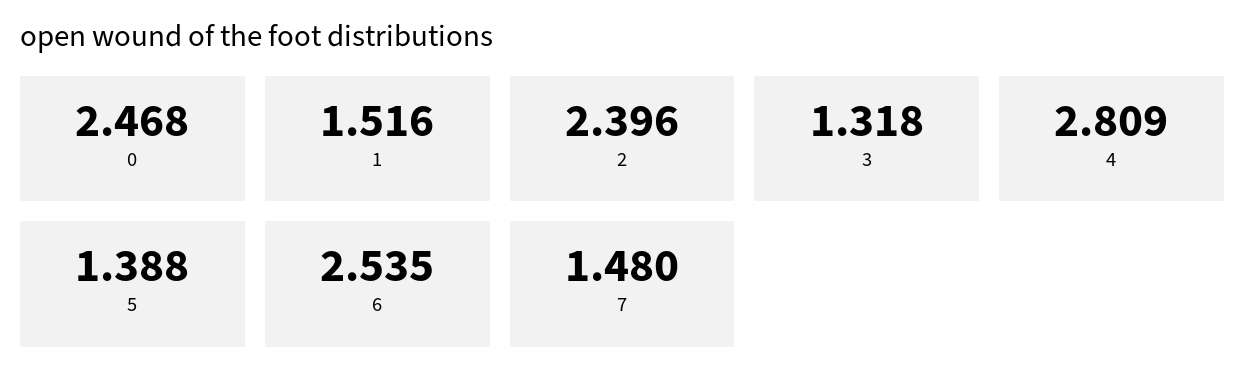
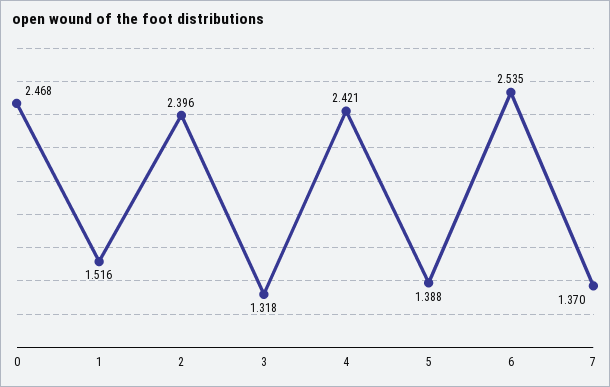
  {
    "0": 2.468,
    "1": 1.516,
    "2": 2.396,
    "3": 1.318,
-   "4": 2.809,
+   "4": 2.421,
    "5": 1.388,
    "6": 2.535,
-   "7": 1.48
+   "7": 1.37
  }

